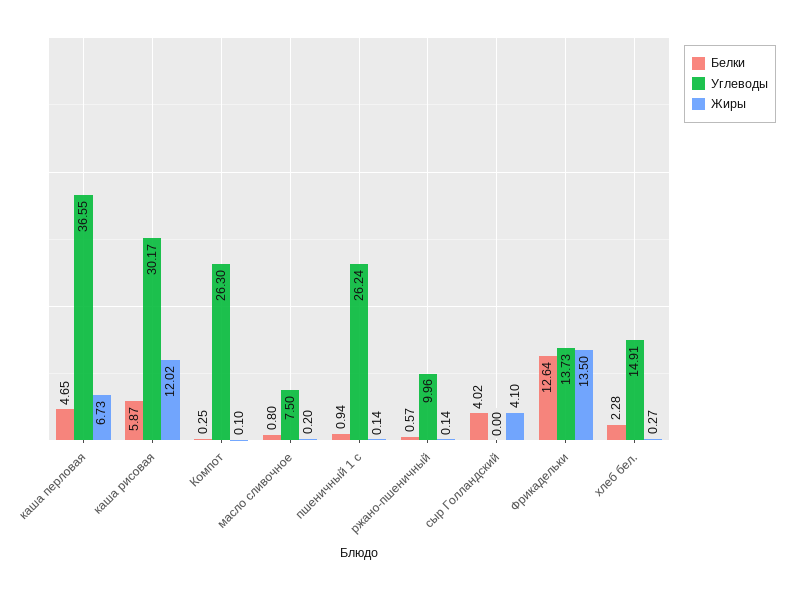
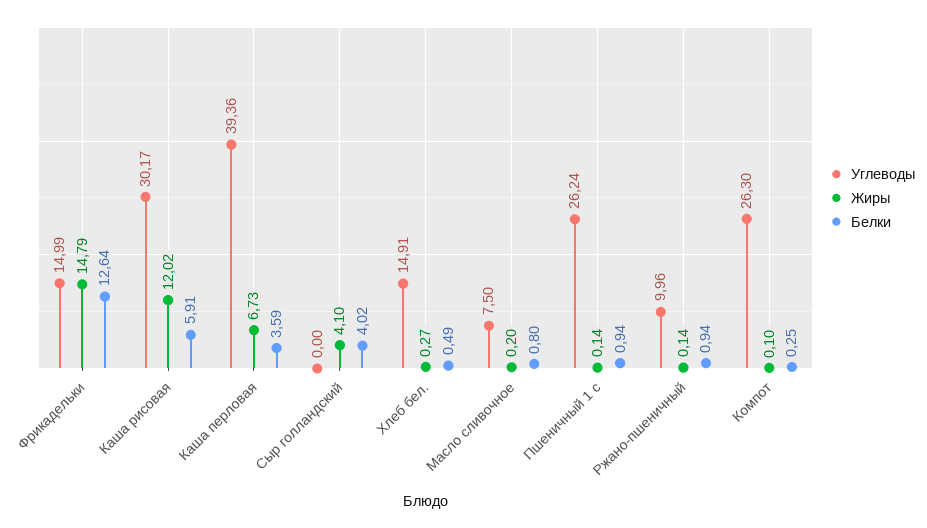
  {
    "Белки": {
-     "каша перловая": 4.65,
+     "каша перловая": 3.59,
-     "каша рисовая": 5.87,
+     "каша рисовая": 5.91,
      "Компот": 0.25,
      "масло сливочное": 0.8,
      "пшеничный 1 с": 0.94,
-     "ржано-пшеничный": 0.57,
+     "ржано-пшеничный": 0.94,
      "сыр Голландский": 4.02,
      "Фрикадельки": 12.64,
-     "хлеб бел.": 2.28
+     "хлеб бел.": 0.49
    },
    "Углеводы": {
-     "каша перловая": 36.55,
+     "каша перловая": 39.36,
      "каша рисовая": 30.17,
      "Компот": 26.3,
      "масло сливочное": 7.5,
      "пшеничный 1 с": 26.24,
      "ржано-пшеничный": 9.96,
      "сыр Голландский": 0,
-     "Фрикадельки": 13.73,
+     "Фрикадельки": 14.99,
      "хлеб бел.": 14.91
    },
    "Жиры": {
      "каша перловая": 6.73,
      "каша рисовая": 12.02,
      "Компот": 0.1,
      "масло сливочное": 0.2,
      "пшеничный 1 с": 0.14,
      "ржано-пшеничный": 0.14,
      "сыр Голландский": 4.1,
-     "Фрикадельки": 13.5,
+     "Фрикадельки": 14.79,
      "хлеб бел.": 0.27
    }
  }

